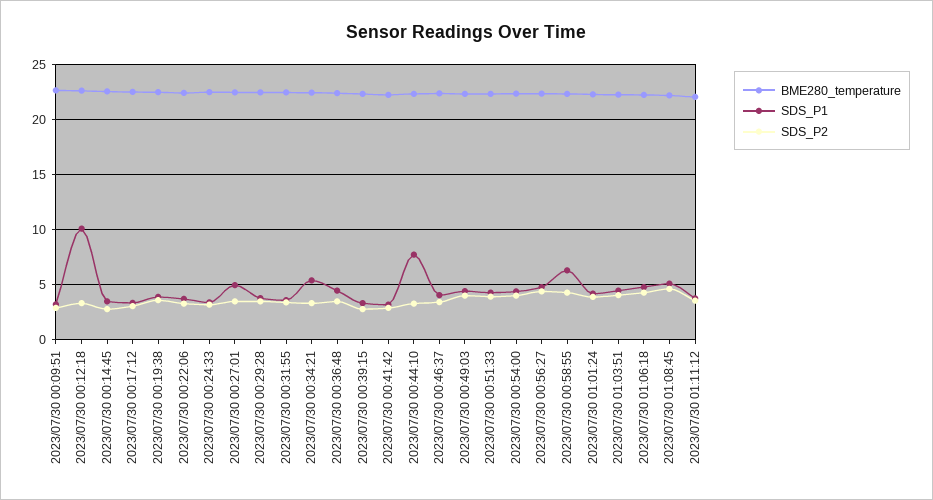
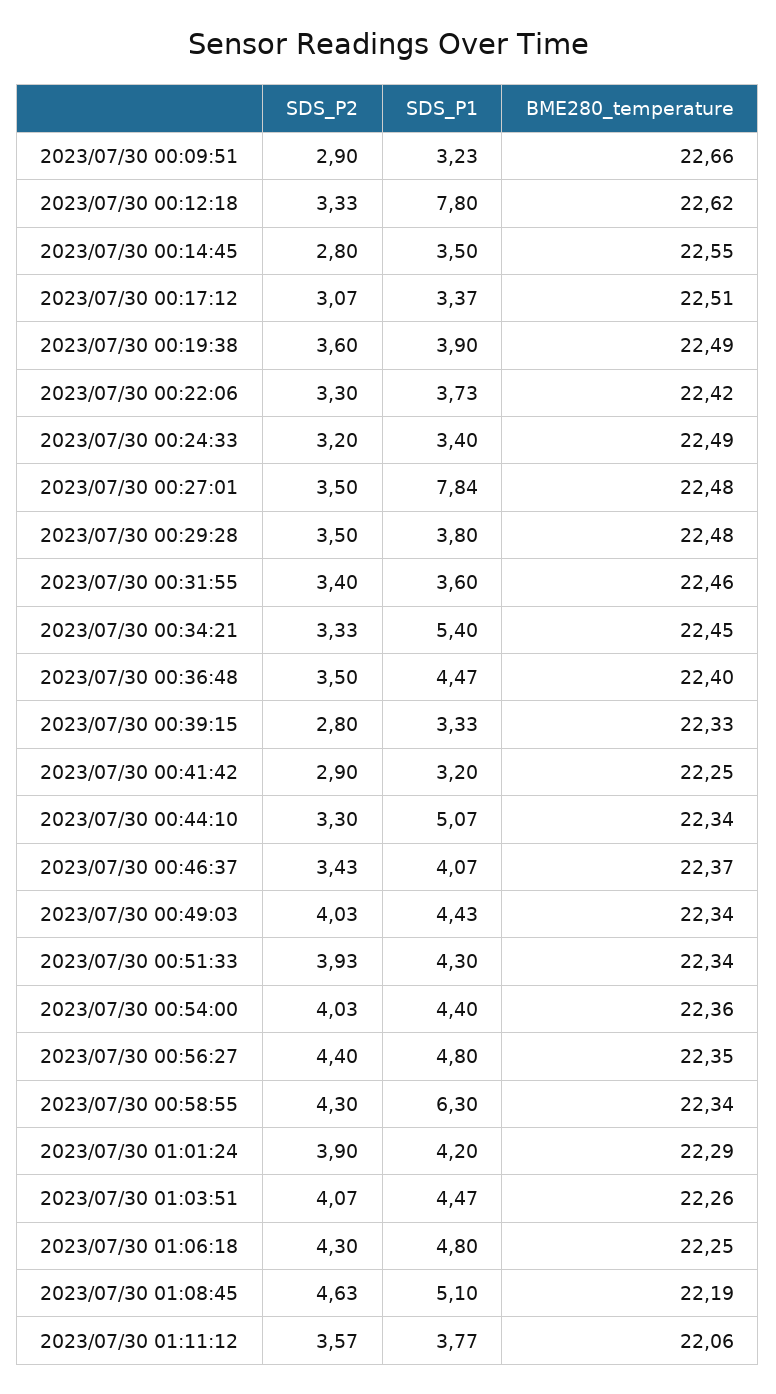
  {
    "BME280_temperature": {
      "2023/07/30 00:09:51": 22.66,
      "2023/07/30 00:12:18": 22.62,
      "2023/07/30 00:14:45": 22.55,
      "2023/07/30 00:17:12": 22.51,
      "2023/07/30 00:19:38": 22.49,
      "2023/07/30 00:22:06": 22.42,
      "2023/07/30 00:24:33": 22.49,
      "2023/07/30 00:27:01": 22.48,
      "2023/07/30 00:29:28": 22.48,
      "2023/07/30 00:31:55": 22.46,
      "2023/07/30 00:34:21": 22.45,
      "2023/07/30 00:36:48": 22.4,
      "2023/07/30 00:39:15": 22.33,
      "2023/07/30 00:41:42": 22.25,
      "2023/07/30 00:44:10": 22.34,
      "2023/07/30 00:46:37": 22.37,
      "2023/07/30 00:49:03": 22.34,
      "2023/07/30 00:51:33": 22.34,
      "2023/07/30 00:54:00": 22.36,
      "2023/07/30 00:56:27": 22.35,
      "2023/07/30 00:58:55": 22.34,
      "2023/07/30 01:01:24": 22.29,
      "2023/07/30 01:03:51": 22.26,
      "2023/07/30 01:06:18": 22.25,
      "2023/07/30 01:08:45": 22.19,
      "2023/07/30 01:11:12": 22.06
    },
    "SDS_P1": {
      "2023/07/30 00:09:51": 3.23,
-     "2023/07/30 00:12:18": 10,
+     "2023/07/30 00:12:18": 7.8,
      "2023/07/30 00:14:45": 3.5,
      "2023/07/30 00:17:12": 3.37,
      "2023/07/30 00:19:38": 3.9,
      "2023/07/30 00:22:06": 3.73,
      "2023/07/30 00:24:33": 3.4,
-     "2023/07/30 00:27:01": 5,
+     "2023/07/30 00:27:01": 7.84,
      "2023/07/30 00:29:28": 3.8,
      "2023/07/30 00:31:55": 3.6,
      "2023/07/30 00:34:21": 5.4,
      "2023/07/30 00:36:48": 4.47,
      "2023/07/30 00:39:15": 3.33,
      "2023/07/30 00:41:42": 3.2,
-     "2023/07/30 00:44:10": 8,
+     "2023/07/30 00:44:10": 5.07,
      "2023/07/30 00:46:37": 4.07,
      "2023/07/30 00:49:03": 4.43,
      "2023/07/30 00:51:33": 4.3,
      "2023/07/30 00:54:00": 4.4,
      "2023/07/30 00:56:27": 4.8,
      "2023/07/30 00:58:55": 6.3,
      "2023/07/30 01:01:24": 4.2,
      "2023/07/30 01:03:51": 4.47,
      "2023/07/30 01:06:18": 4.8,
      "2023/07/30 01:08:45": 5.1,
      "2023/07/30 01:11:12": 3.77
    },
    "SDS_P2": {
      "2023/07/30 00:09:51": 2.9,
      "2023/07/30 00:12:18": 3.33,
      "2023/07/30 00:14:45": 2.8,
      "2023/07/30 00:17:12": 3.07,
      "2023/07/30 00:19:38": 3.6,
      "2023/07/30 00:22:06": 3.3,
      "2023/07/30 00:24:33": 3.2,
      "2023/07/30 00:27:01": 3.5,
      "2023/07/30 00:29:28": 3.5,
      "2023/07/30 00:31:55": 3.4,
      "2023/07/30 00:34:21": 3.33,
      "2023/07/30 00:36:48": 3.5,
      "2023/07/30 00:39:15": 2.8,
      "2023/07/30 00:41:42": 2.9,
      "2023/07/30 00:44:10": 3.3,
      "2023/07/30 00:46:37": 3.43,
      "2023/07/30 00:49:03": 4.03,
      "2023/07/30 00:51:33": 3.93,
      "2023/07/30 00:54:00": 4.03,
      "2023/07/30 00:56:27": 4.4,
      "2023/07/30 00:58:55": 4.3,
      "2023/07/30 01:01:24": 3.9,
      "2023/07/30 01:03:51": 4.07,
      "2023/07/30 01:06:18": 4.3,
      "2023/07/30 01:08:45": 4.63,
      "2023/07/30 01:11:12": 3.57
    }
  }

